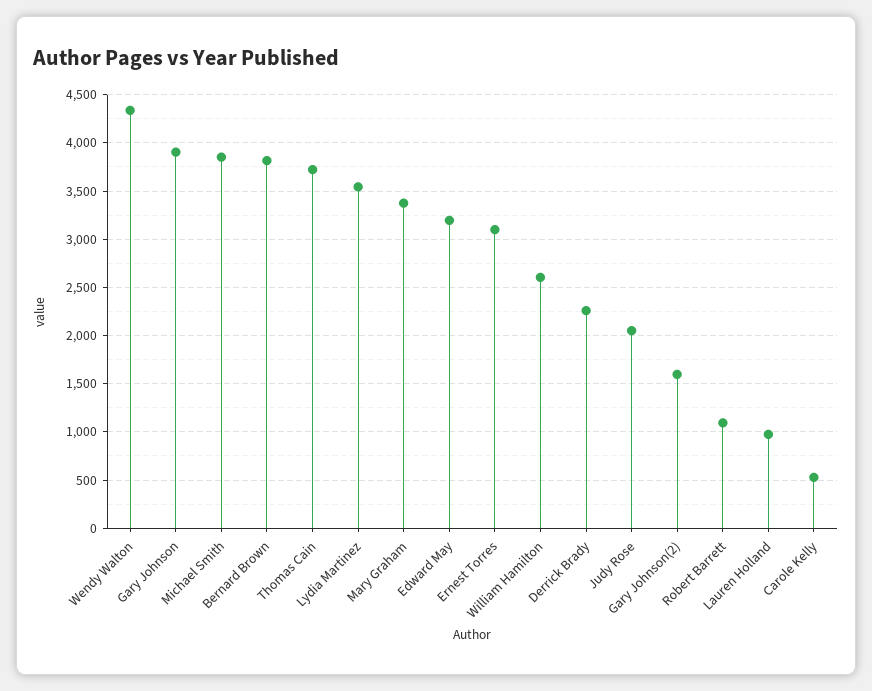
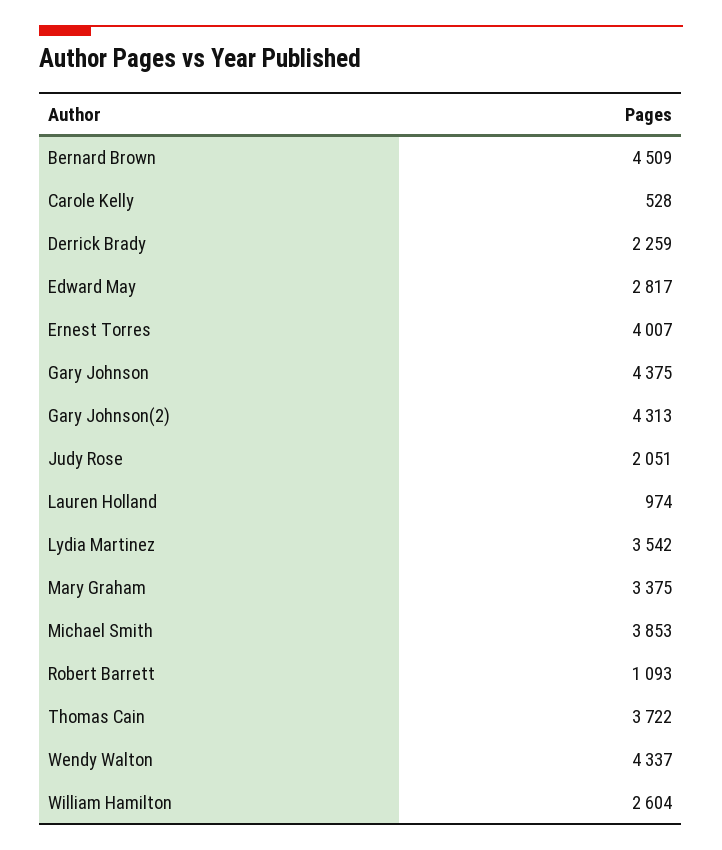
  {
    "Wendy Walton": 4337,
-   "Gary Johnson": 3900,
+   "Gary Johnson": 4375,
    "Michael Smith": 3853,
-   "Bernard Brown": 3800,
+   "Bernard Brown": 4509,
    "Thomas Cain": 3722,
    "Lydia Martinez": 3542,
    "Mary Graham": 3375,
-   "Edward May": 3200,
+   "Edward May": 2817,
-   "Ernest Torres": 3100,
+   "Ernest Torres": 4007,
    "William Hamilton": 2604,
    "Derrick Brady": 2259,
    "Judy Rose": 2051,
-   "Gary Johnson(2)": 1600,
+   "Gary Johnson(2)": 4313,
    "Robert Barrett": 1093,
    "Lauren Holland": 974,
    "Carole Kelly": 528
  }

